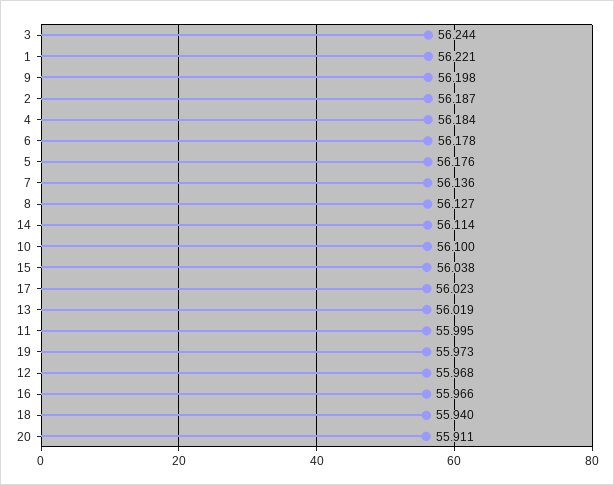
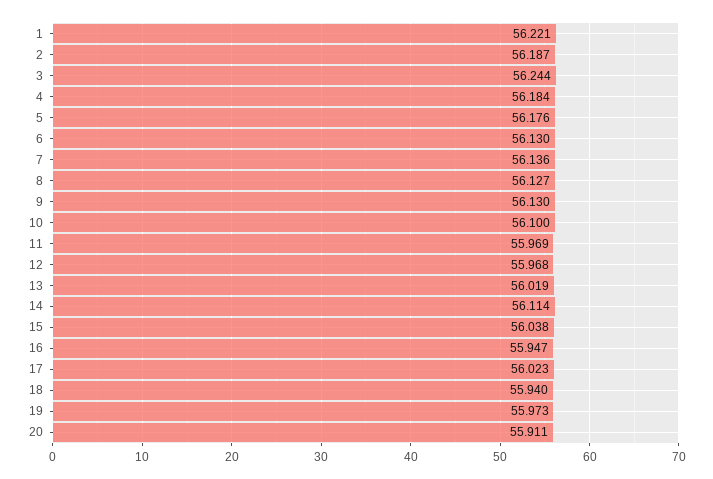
  {
    "3": 56.244,
    "1": 56.221,
-   "9": 56.198,
+   "9": 56.13,
    "2": 56.187,
    "4": 56.184,
-   "6": 56.178,
+   "6": 56.13,
    "5": 56.176,
    "7": 56.136,
    "8": 56.127,
    "14": 56.114,
    "10": 56.1,
    "15": 56.038,
    "17": 56.023,
    "13": 56.019,
-   "11": 55.995,
+   "11": 55.969,
    "19": 55.973,
    "12": 55.968,
-   "16": 55.966,
+   "16": 55.947,
    "18": 55.94,
    "20": 55.911
  }

